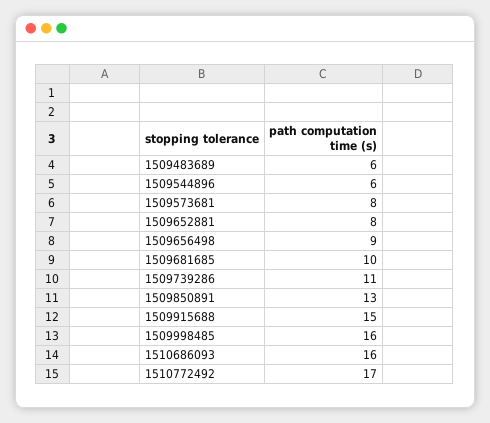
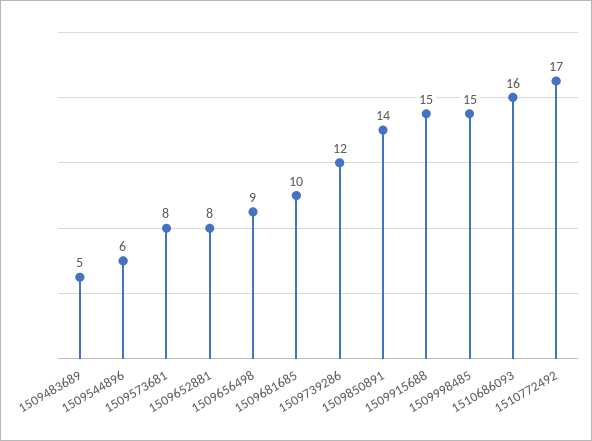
  {
-   "1509483689": 6,
+   "1509483689": 5,
    "1509544896": 6,
    "1509573681": 8,
    "1509652881": 8,
    "1509656498": 9,
    "1509681685": 10,
-   "1509739286": 11,
+   "1509739286": 12,
-   "1509850891": 13,
+   "1509850891": 14,
    "1509915688": 15,
-   "1509998485": 16,
+   "1509998485": 15,
    "1510686093": 16,
    "1510772492": 17
  }

